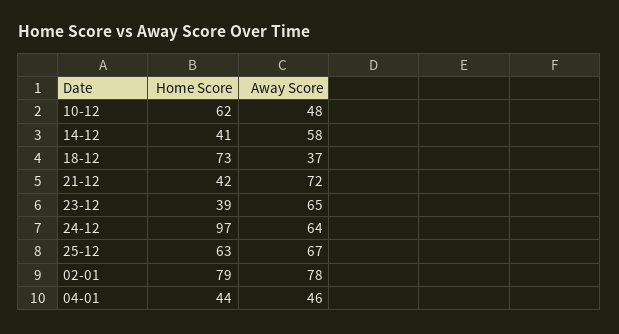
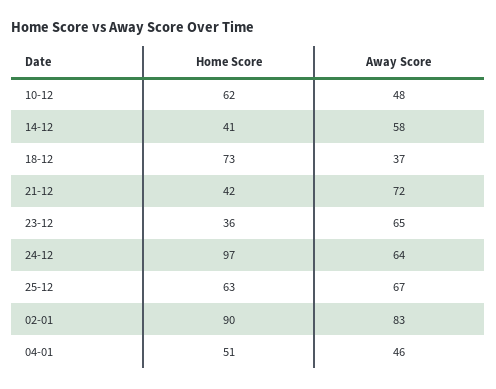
  {
    "Home Score": {
      "10-12": 62,
      "14-12": 41,
      "18-12": 73,
      "21-12": 42,
-     "23-12": 39,
+     "23-12": 36,
      "24-12": 97,
      "25-12": 63,
-     "02-01": 79,
+     "02-01": 90,
-     "04-01": 44
+     "04-01": 51
    },
    "Away Score": {
      "10-12": 48,
      "14-12": 58,
      "18-12": 37,
      "21-12": 72,
      "23-12": 65,
      "24-12": 64,
      "25-12": 67,
-     "02-01": 78,
+     "02-01": 83,
      "04-01": 46
    }
  }

